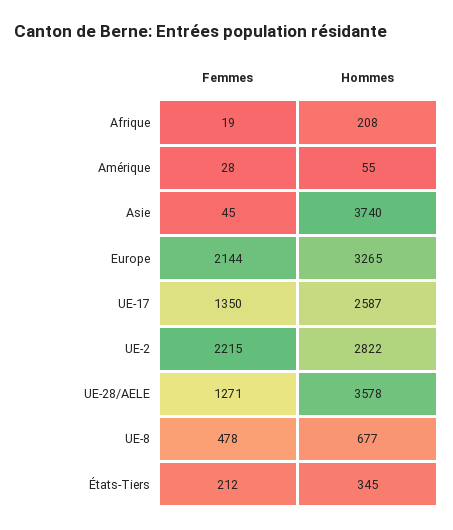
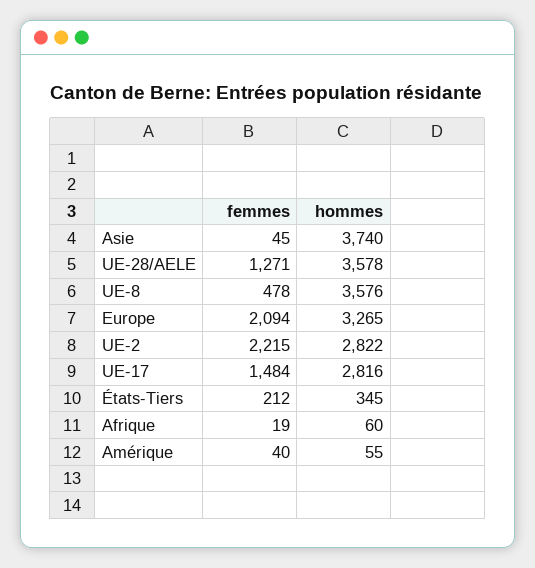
  {
    "Femmes": {
      "Afrique": 19,
-     "Amérique": 28,
+     "Amérique": 40,
      "Asie": 45,
-     "Europe": 2144,
+     "Europe": 2094,
-     "UE-17": 1350,
+     "UE-17": 1484,
      "UE-2": 2215,
      "UE-28/AELE": 1271,
      "UE-8": 478,
      "États-Tiers": 212
    },
    "Hommes": {
-     "Afrique": 208,
+     "Afrique": 60,
      "Amérique": 55,
      "Asie": 3740,
      "Europe": 3265,
-     "UE-17": 2587,
+     "UE-17": 2816,
      "UE-2": 2822,
      "UE-28/AELE": 3578,
-     "UE-8": 677,
+     "UE-8": 3576,
      "États-Tiers": 345
    }
  }

